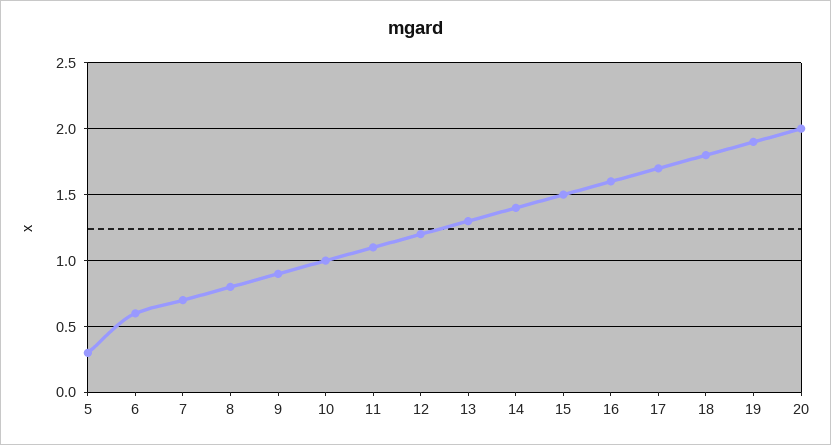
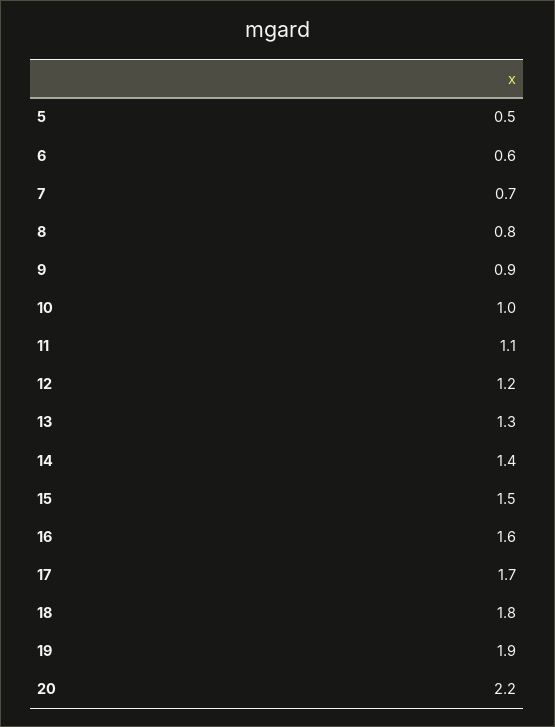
  {
-   "5": 0.3,
+   "5": 0.5,
    "6": 0.6,
    "7": 0.7,
    "8": 0.8,
    "9": 0.9,
    "10": 1,
    "11": 1.1,
    "12": 1.2,
    "13": 1.3,
    "14": 1.4,
    "15": 1.5,
    "16": 1.6,
    "17": 1.7,
    "18": 1.8,
    "19": 1.9,
-   "20": 2
+   "20": 2.2
  }

